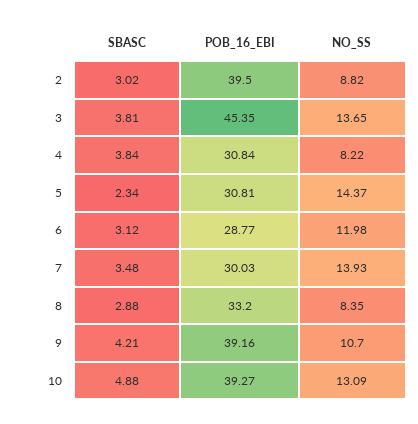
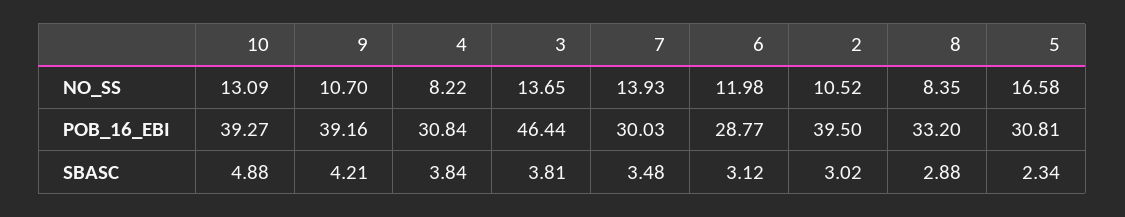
  {
    "SBASC": {
      "2": 3.02,
      "3": 3.81,
      "4": 3.84,
      "5": 2.34,
      "6": 3.12,
      "7": 3.48,
      "8": 2.88,
      "9": 4.21,
      "10": 4.88
    },
    "POB_16_EBI": {
      "2": 39.5,
-     "3": 45.35,
+     "3": 46.44,
      "4": 30.84,
      "5": 30.81,
      "6": 28.77,
      "7": 30.03,
      "8": 33.2,
      "9": 39.16,
      "10": 39.27
    },
    "NO_SS": {
-     "2": 8.82,
+     "2": 10.52,
      "3": 13.65,
      "4": 8.22,
-     "5": 14.37,
+     "5": 16.58,
      "6": 11.98,
      "7": 13.93,
      "8": 8.35,
      "9": 10.7,
      "10": 13.09
    }
  }

